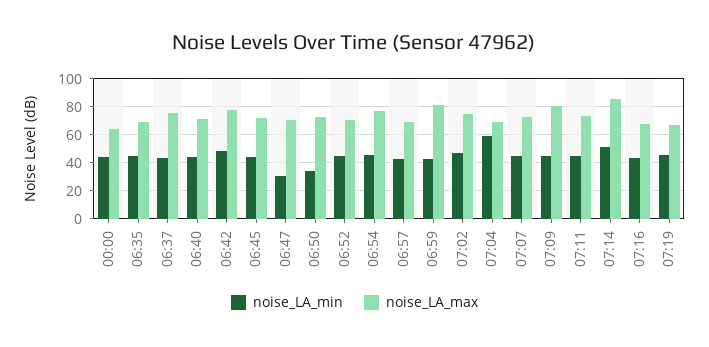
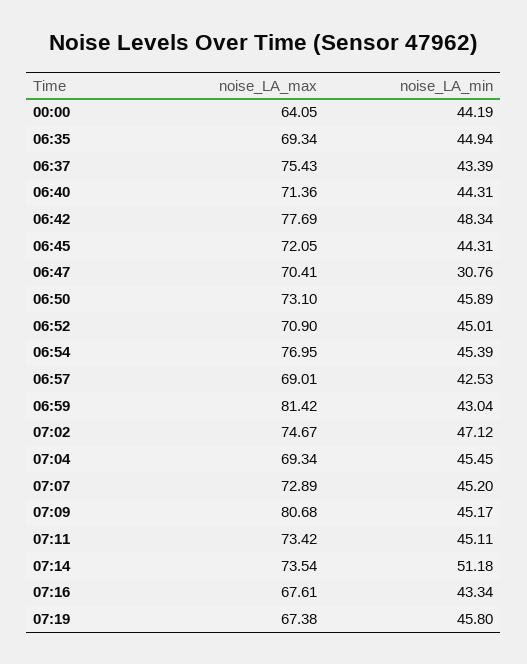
  {
    "noise_LA_min": {
      "00:00": 44.19,
      "06:35": 44.94,
      "06:37": 43.39,
      "06:40": 44.31,
      "06:42": 48.34,
      "06:45": 44.31,
      "06:47": 30.76,
-     "06:50": 35,
+     "06:50": 45.89,
      "06:52": 45.01,
      "06:54": 45.39,
      "06:57": 42.53,
      "06:59": 43.04,
      "07:02": 47.12,
-     "07:04": 60,
+     "07:04": 45.45,
      "07:07": 45.2,
      "07:09": 45.17,
      "07:11": 45.11,
      "07:14": 51.18,
      "07:16": 43.34,
      "07:19": 45.8
    },
    "noise_LA_max": {
      "00:00": 64.05,
      "06:35": 69.34,
      "06:37": 75.43,
      "06:40": 71.36,
      "06:42": 77.69,
      "06:45": 72.05,
      "06:47": 70.41,
      "06:50": 73.1,
      "06:52": 70.9,
      "06:54": 76.95,
      "06:57": 69.01,
      "06:59": 81.42,
      "07:02": 74.67,
      "07:04": 69.34,
      "07:07": 72.89,
      "07:09": 80.68,
      "07:11": 73.42,
-     "07:14": 85,
+     "07:14": 73.54,
      "07:16": 67.61,
      "07:19": 67.38
    }
  }

